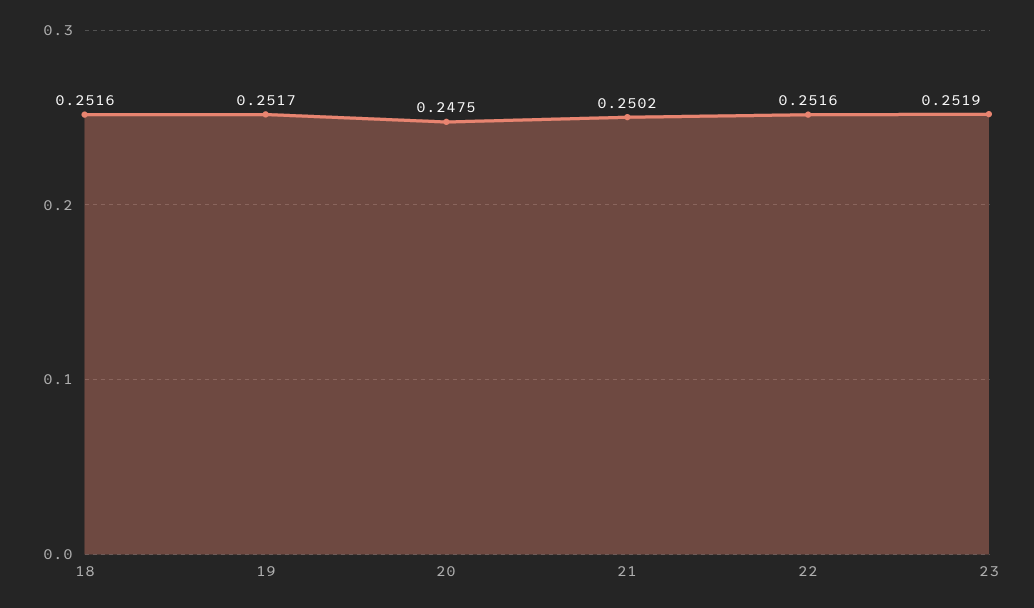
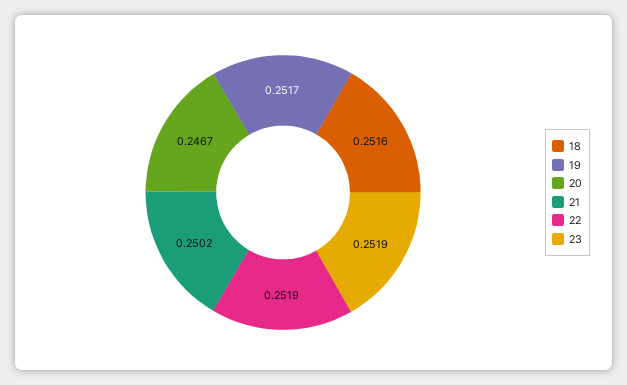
  {
    "18": 0.2516,
    "19": 0.2517,
-   "20": 0.2475,
+   "20": 0.2467,
    "21": 0.2502,
-   "22": 0.2516,
+   "22": 0.2519,
    "23": 0.2519
  }

